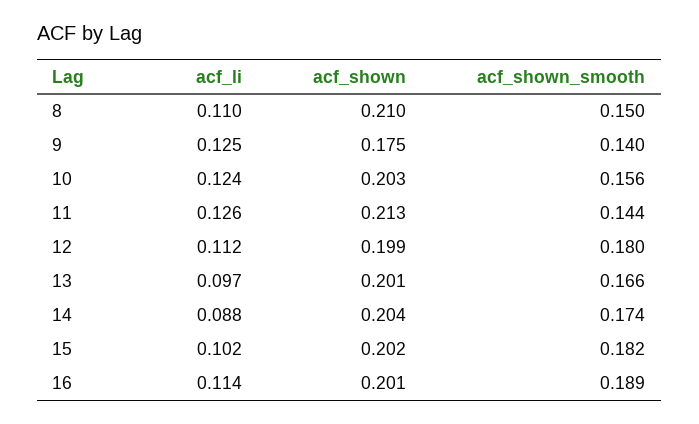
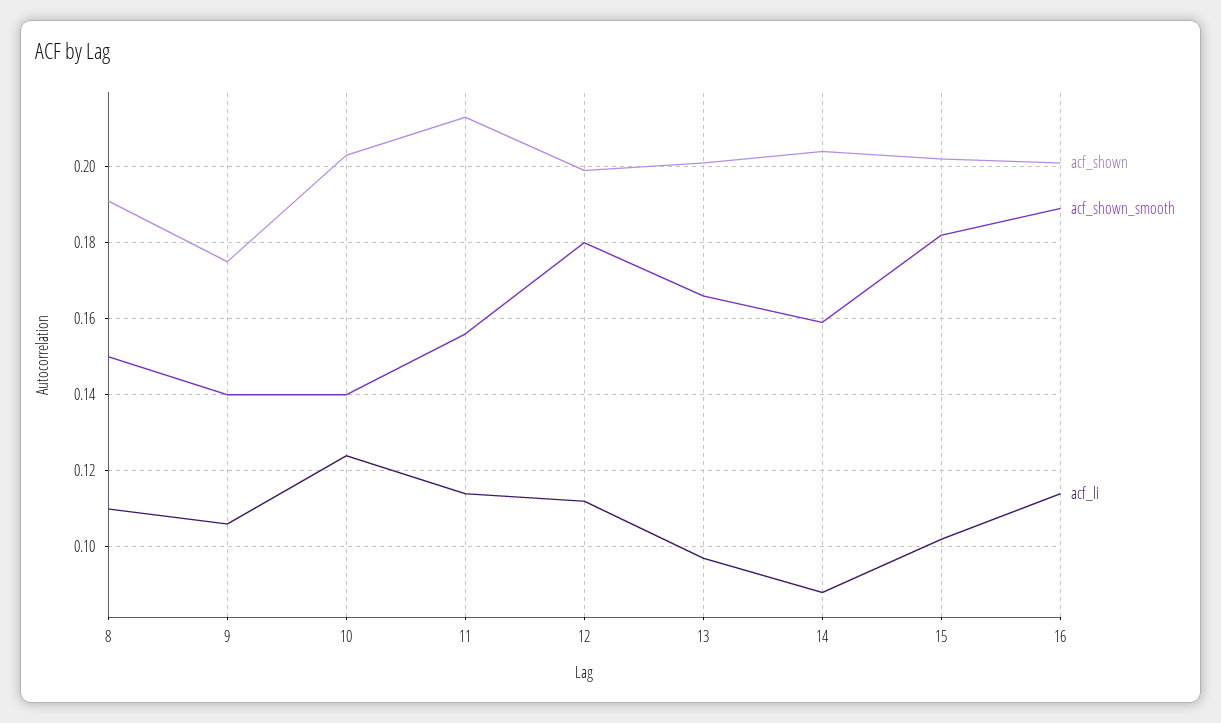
  {
    "acf_li": {
      "8": 0.11,
-     "9": 0.125,
+     "9": 0.105,
      "10": 0.124,
-     "11": 0.126,
+     "11": 0.115,
      "12": 0.112,
      "13": 0.097,
      "14": 0.088,
      "15": 0.102,
      "16": 0.114
    },
    "acf_shown": {
-     "8": 0.21,
+     "8": 0.19,
      "9": 0.175,
      "10": 0.203,
      "11": 0.213,
      "12": 0.199,
      "13": 0.201,
      "14": 0.204,
      "15": 0.202,
      "16": 0.201
    },
    "acf_shown_smooth": {
      "8": 0.15,
      "9": 0.14,
-     "10": 0.156,
+     "10": 0.14,
-     "11": 0.144,
+     "11": 0.155,
      "12": 0.18,
      "13": 0.166,
-     "14": 0.174,
+     "14": 0.16,
      "15": 0.182,
      "16": 0.189
    }
  }

